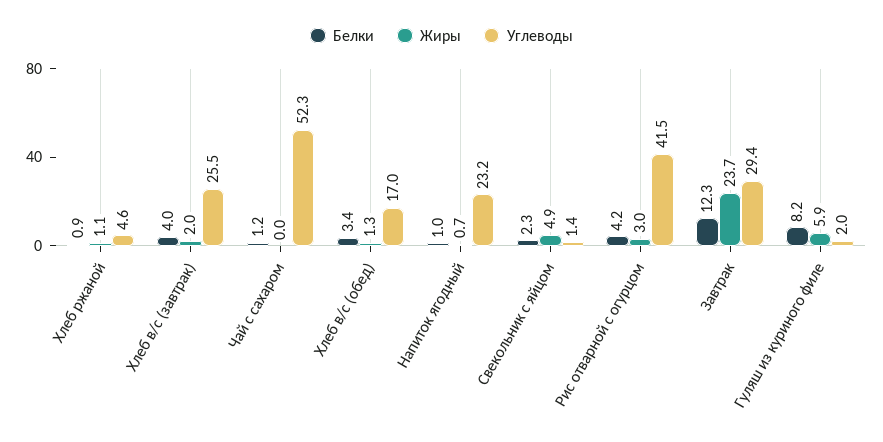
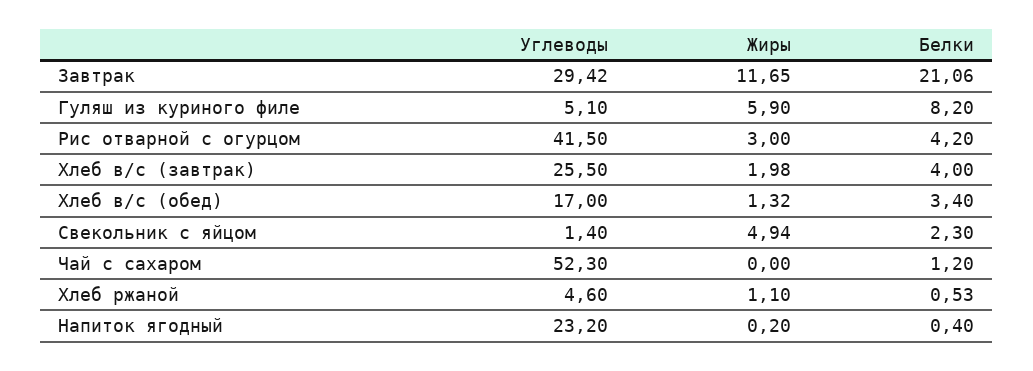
  {
    "Белки": {
-     "Хлеб ржаной": 0.9,
+     "Хлеб ржаной": 0.53,
      "Хлеб в/с (завтрак)": 4,
      "Чай с сахаром": 1.2,
      "Хлеб в/с (обед)": 3.4,
-     "Напиток ягодный": 1,
+     "Напиток ягодный": 0.4,
      "Свекольник с яйцом": 2.3,
      "Рис отварной с огурцом": 4.2,
-     "Завтрак": 12.3,
+     "Завтрак": 21.06,
      "Гуляш из куриного филе": 8.2
    },
    "Жиры": {
      "Хлеб ржаной": 1.1,
      "Хлеб в/с (завтрак)": 1.98,
      "Чай с сахаром": 0,
      "Хлеб в/с (обед)": 1.32,
-     "Напиток ягодный": 0.7,
+     "Напиток ягодный": 0.2,
      "Свекольник с яйцом": 4.94,
      "Рис отварной с огурцом": 3,
-     "Завтрак": 23.7,
+     "Завтрак": 11.65,
      "Гуляш из куриного филе": 5.9
    },
    "Углеводы": {
      "Хлеб ржаной": 4.6,
      "Хлеб в/с (завтрак)": 25.5,
      "Чай с сахаром": 52.3,
      "Хлеб в/с (обед)": 17,
      "Напиток ягодный": 23.2,
      "Свекольник с яйцом": 1.4,
      "Рис отварной с огурцом": 41.5,
      "Завтрак": 29.42,
-     "Гуляш из куриного филе": 2
+     "Гуляш из куриного филе": 5.1
    }
  }

